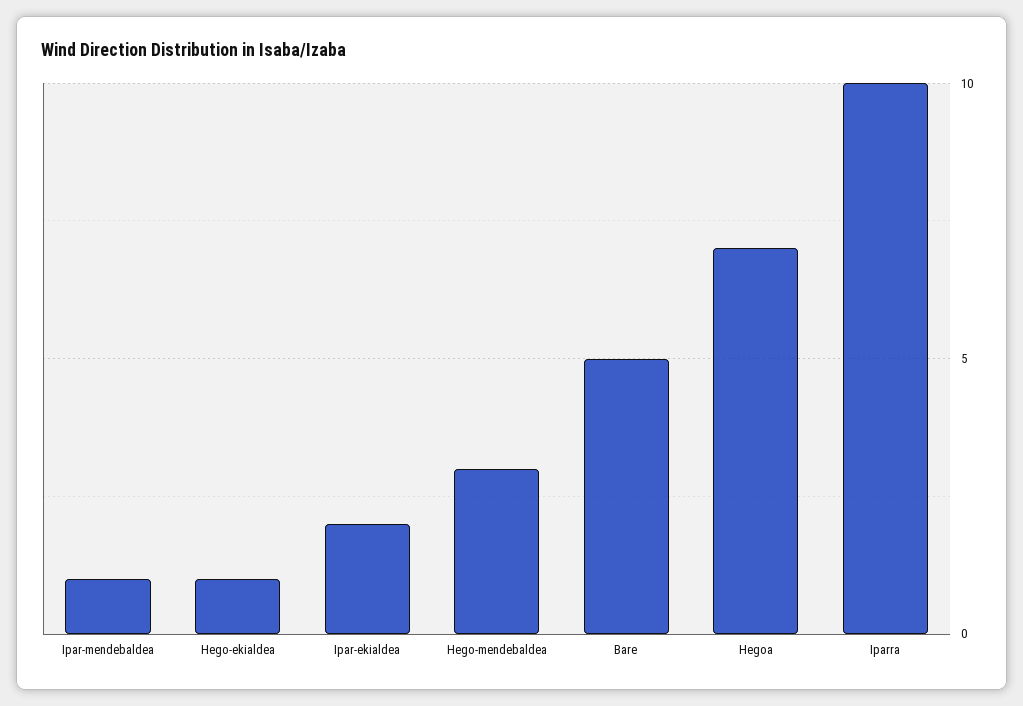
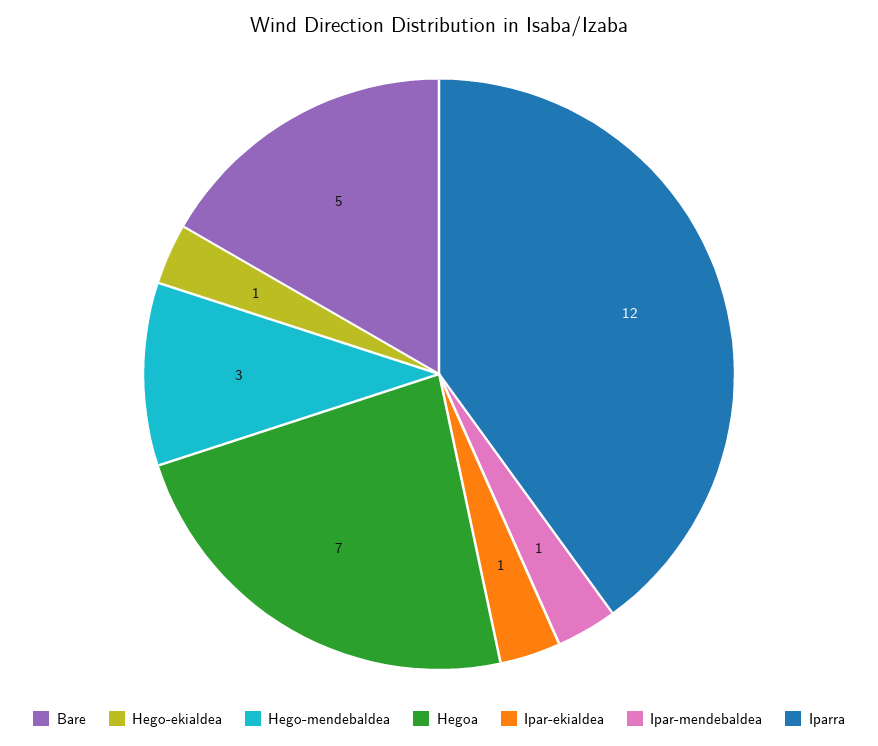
  {
    "Ipar-mendebaldea": 1,
    "Hego-ekialdea": 1,
-   "Ipar-ekialdea": 2,
+   "Ipar-ekialdea": 1,
    "Hego-mendebaldea": 3,
    "Bare": 5,
    "Hegoa": 7,
-   "Iparra": 10
+   "Iparra": 12
  }

